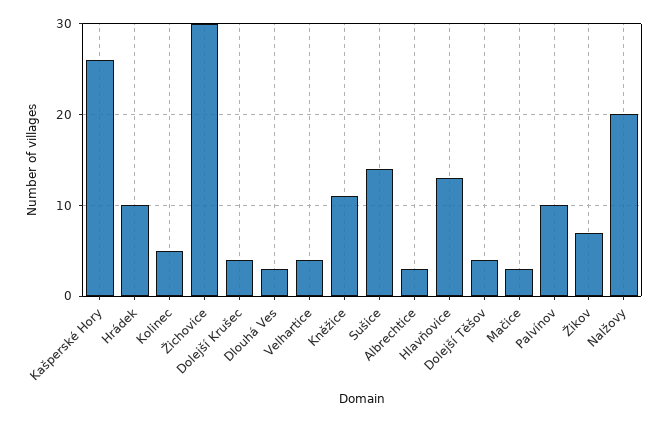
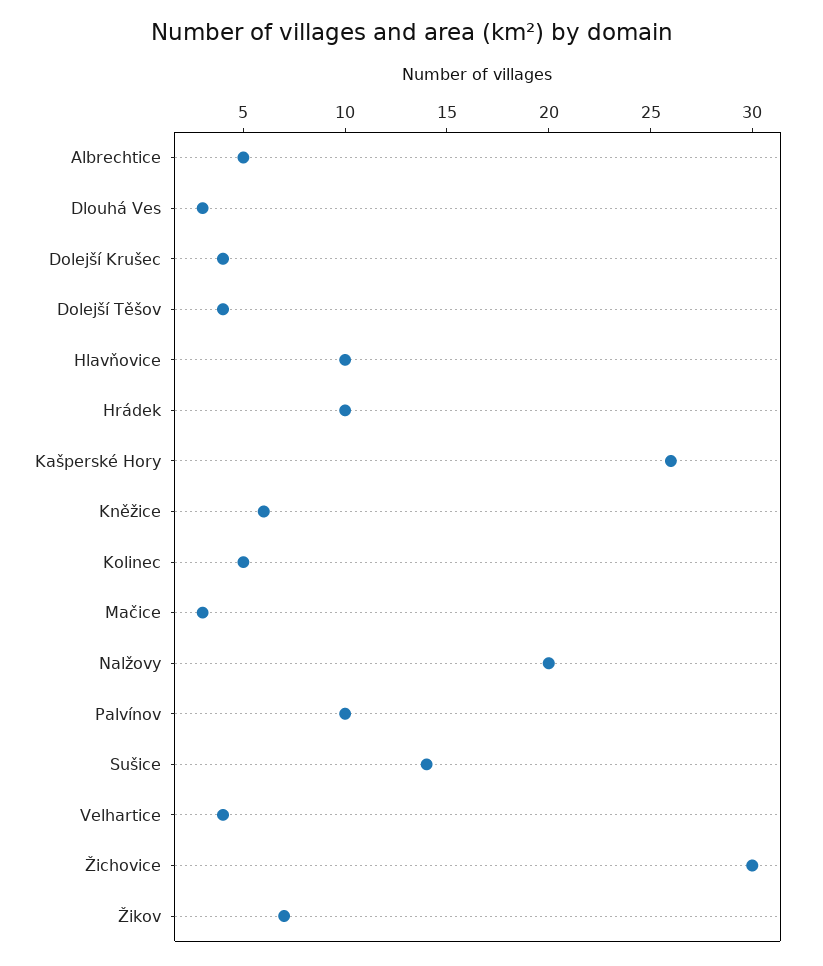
  {
    "Kašperské Hory": 26,
    "Hrádek": 10,
    "Kolinec": 5,
    "Žichovice": 30,
    "Dolejší Krušec": 4,
    "Dlouhá Ves": 3,
    "Velhartice": 4,
-   "Kněžice": 11,
+   "Kněžice": 6,
    "Sušice": 14,
-   "Albrechtice": 3,
+   "Albrechtice": 5,
-   "Hlavňovice": 13,
+   "Hlavňovice": 10,
    "Dolejší Těšov": 4,
    "Mačice": 3,
    "Palvínov": 10,
    "Žikov": 7,
    "Nalžovy": 20
  }

